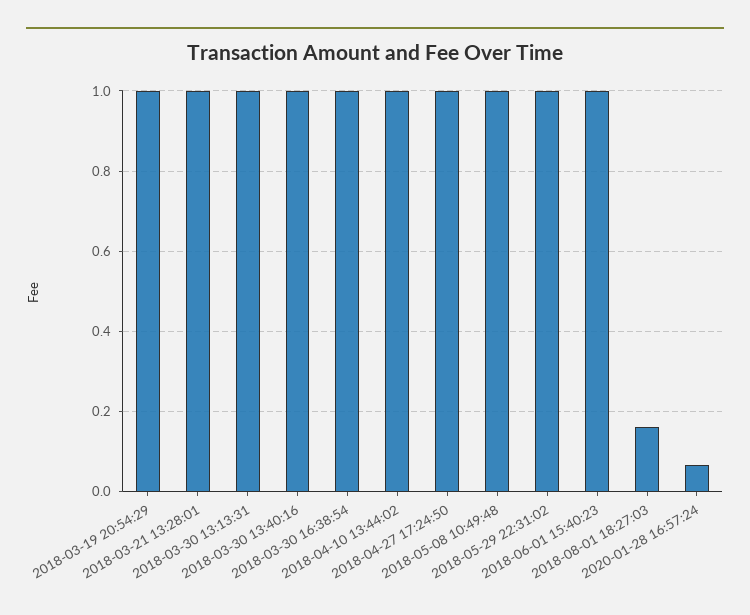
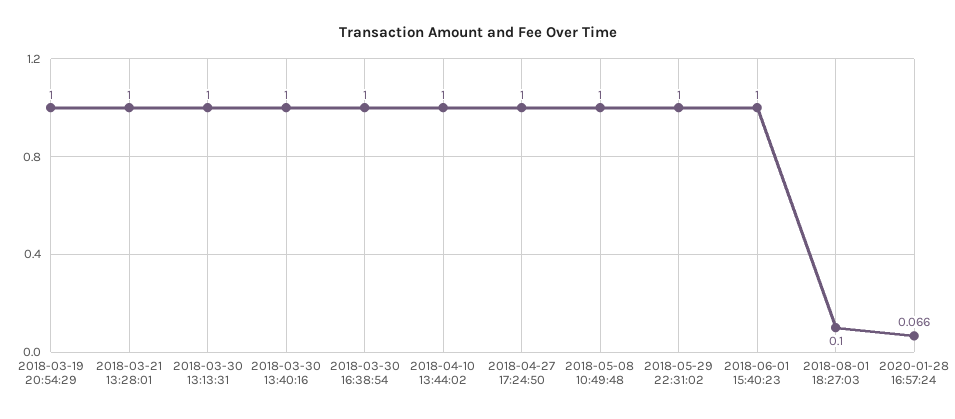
  {
    "2018-03-19 20:54:29": 1,
    "2018-03-21 13:28:01": 1,
    "2018-03-30 13:13:31": 1,
    "2018-03-30 13:40:16": 1,
    "2018-03-30 16:38:54": 1,
    "2018-04-10 13:44:02": 1,
    "2018-04-27 17:24:50": 1,
    "2018-05-08 10:49:48": 1,
    "2018-05-29 22:31:02": 1,
    "2018-06-01 15:40:23": 1,
-   "2018-08-01 18:27:03": 0.16,
+   "2018-08-01 18:27:03": 0.1,
    "2020-01-28 16:57:24": 0.066
  }

